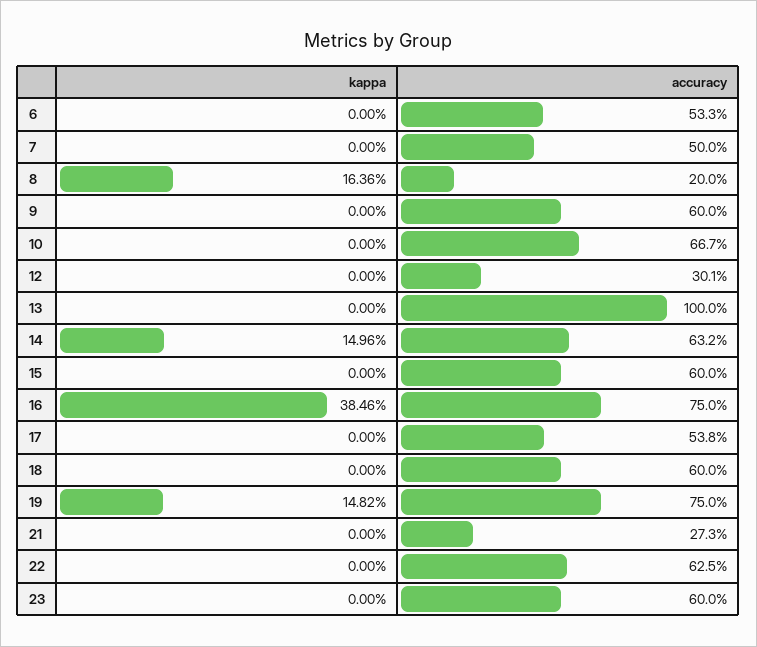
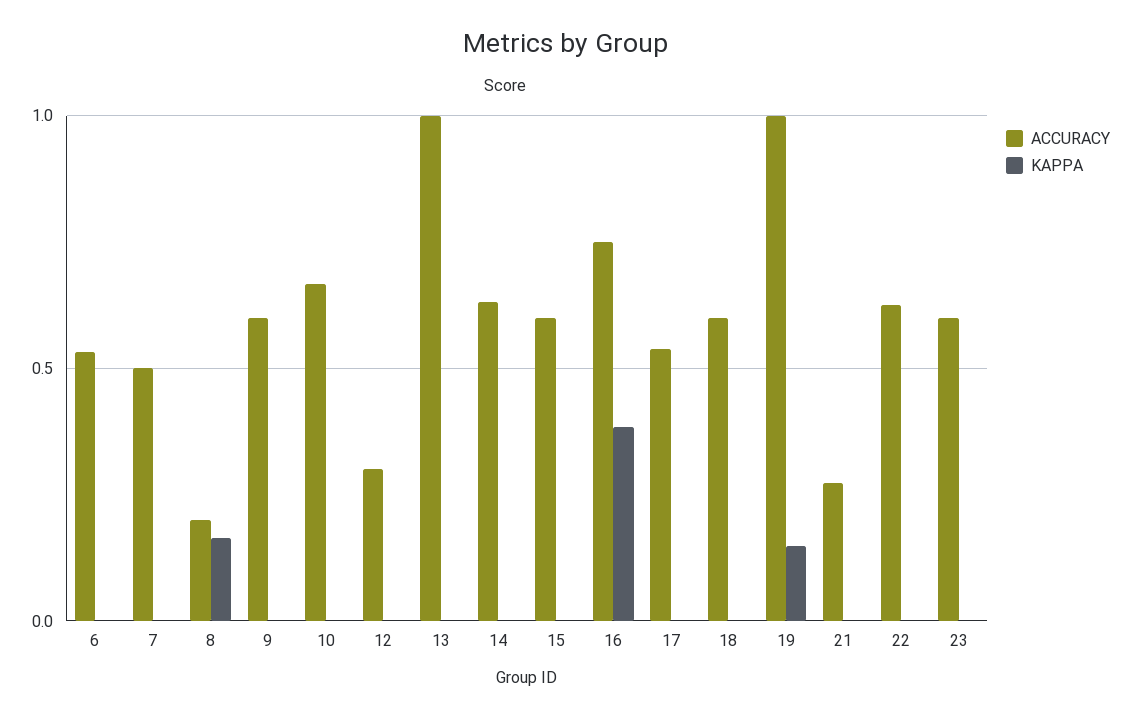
  {
    "kappa": {
      "6": 0,
      "7": 0,
      "8": 0.1636,
      "9": 0,
      "10": 0,
      "12": 0,
      "13": 0,
-     "14": 0.1496,
+     "14": 0,
      "15": 0,
      "16": 0.3846,
      "17": 0,
      "18": 0,
      "19": 0.1482,
      "21": 0,
      "22": 0,
      "23": 0
    },
    "accuracy": {
      "6": 0.533,
      "7": 0.5,
      "8": 0.2,
      "9": 0.6,
      "10": 0.667,
      "12": 0.301,
      "13": 1,
      "14": 0.632,
      "15": 0.6,
      "16": 0.75,
      "17": 0.538,
      "18": 0.6,
-     "19": 0.75,
+     "19": 1,
      "21": 0.273,
      "22": 0.625,
      "23": 0.6
    }
  }

